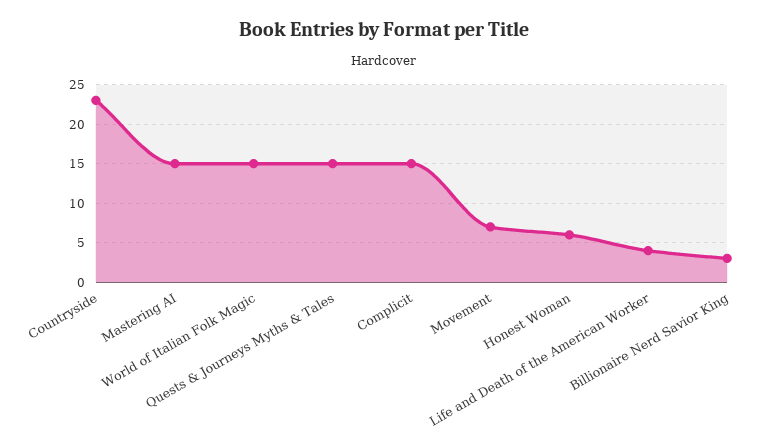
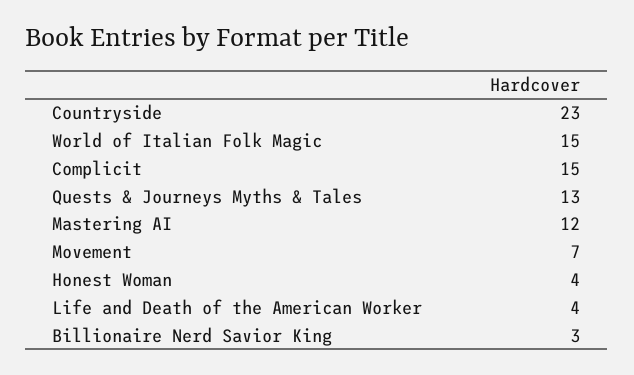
  {
    "Countryside": 23,
-   "Mastering AI": 15,
+   "Mastering AI": 12,
    "World of Italian Folk Magic": 15,
-   "Quests & Journeys Myths & Tales": 15,
+   "Quests & Journeys Myths & Tales": 13,
    "Complicit": 15,
    "Movement": 7,
-   "Honest Woman": 6,
+   "Honest Woman": 4,
    "Life and Death of the American Worker": 4,
    "Billionaire Nerd Savior King": 3
  }

